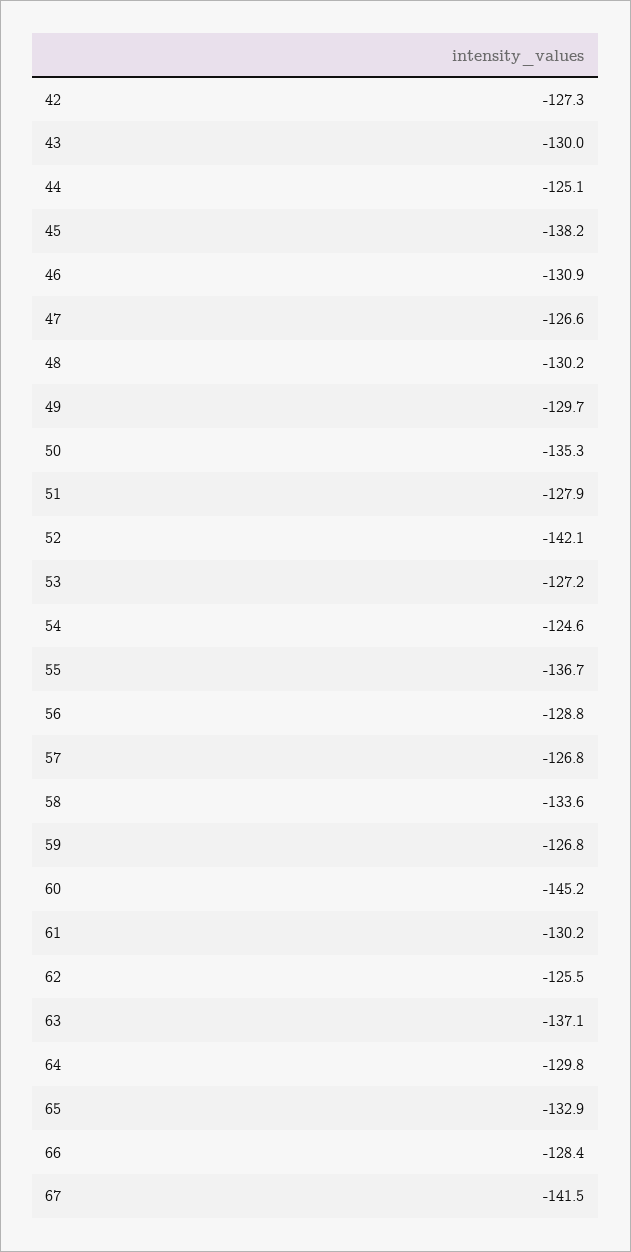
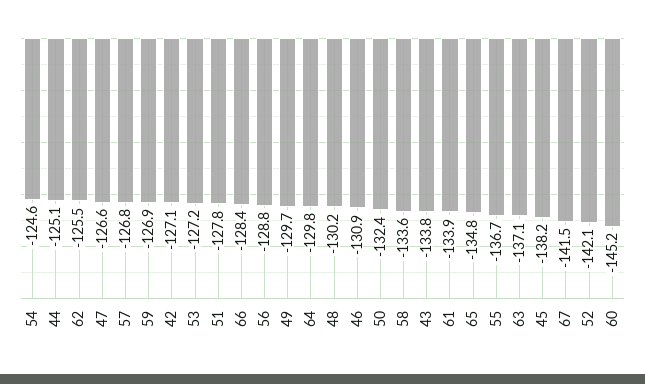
  {
-   "42": -127.3,
+   "42": -127.1,
-   "43": -130,
+   "43": -133.8,
    "44": -125.1,
    "45": -138.2,
    "46": -130.9,
    "47": -126.6,
    "48": -130.2,
    "49": -129.7,
-   "50": -135.3,
+   "50": -132.4,
-   "51": -127.9,
+   "51": -127.8,
    "52": -142.1,
    "53": -127.2,
    "54": -124.6,
    "55": -136.7,
    "56": -128.8,
    "57": -126.8,
    "58": -133.6,
-   "59": -126.8,
+   "59": -126.9,
    "60": -145.2,
-   "61": -130.2,
+   "61": -133.9,
    "62": -125.5,
    "63": -137.1,
    "64": -129.8,
-   "65": -132.9,
+   "65": -134.8,
    "66": -128.4,
    "67": -141.5
  }

